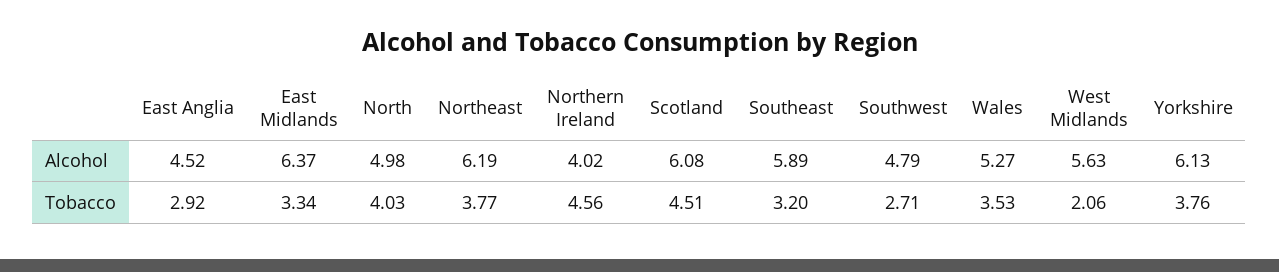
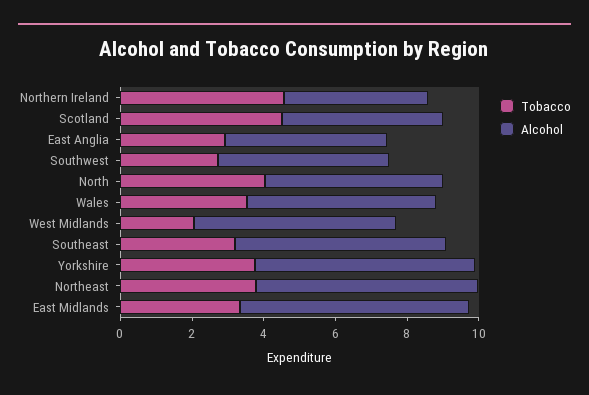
  {
    "Alcohol": {
      "East Anglia": 4.52,
      "East Midlands": 6.37,
      "North": 4.98,
      "Northeast": 6.19,
      "Northern Ireland": 4.02,
-     "Scotland": 6.08,
+     "Scotland": 4.5,
      "Southeast": 5.89,
      "Southwest": 4.79,
      "Wales": 5.27,
      "West Midlands": 5.63,
      "Yorkshire": 6.13
    },
    "Tobacco": {
      "East Anglia": 2.92,
      "East Midlands": 3.34,
      "North": 4.03,
      "Northeast": 3.77,
      "Northern Ireland": 4.56,
      "Scotland": 4.51,
      "Southeast": 3.2,
      "Southwest": 2.71,
      "Wales": 3.53,
      "West Midlands": 2.06,
      "Yorkshire": 3.76
    }
  }

